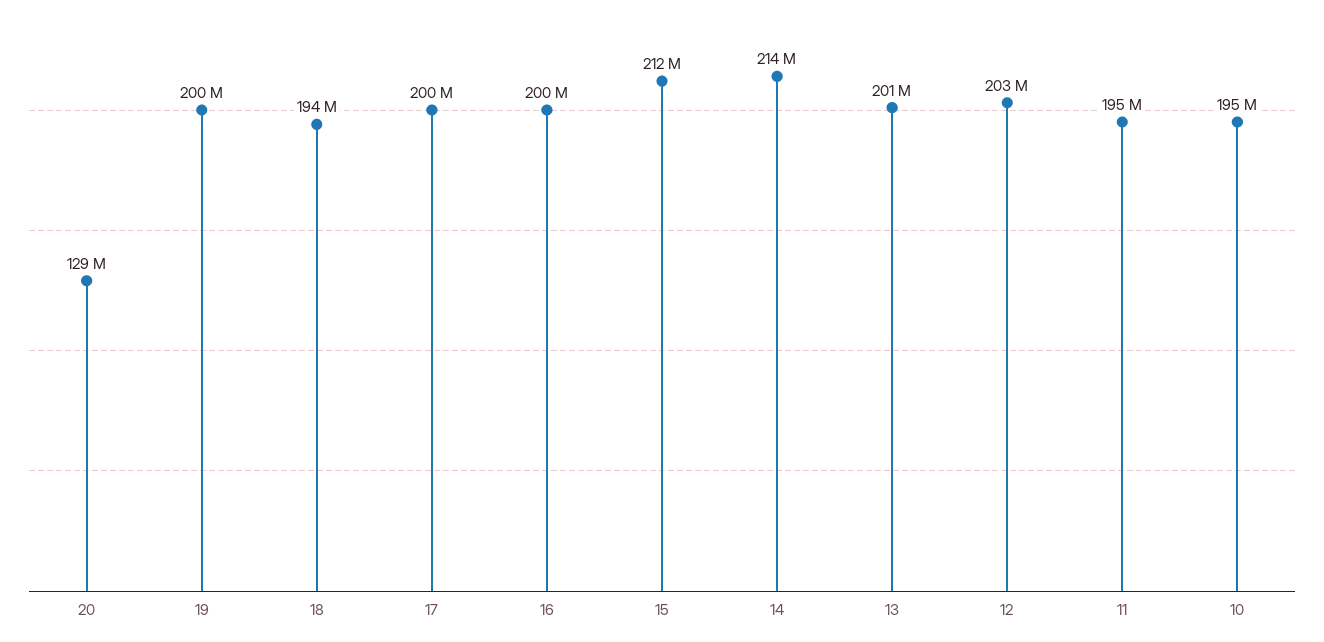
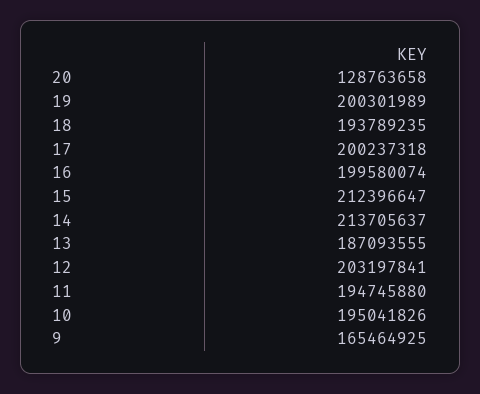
  {
    "20": 128763658,
    "19": 200301989,
    "18": 193789235,
    "17": 200237318,
    "16": 199580074,
    "15": 212396647,
    "14": 213705637,
-   "13": 201000000,
+   "13": 187093555,
    "12": 203197841,
    "11": 194745880,
-   "10": 195041826
+   "10": 195041826,
+   "9": 165464925
  }

